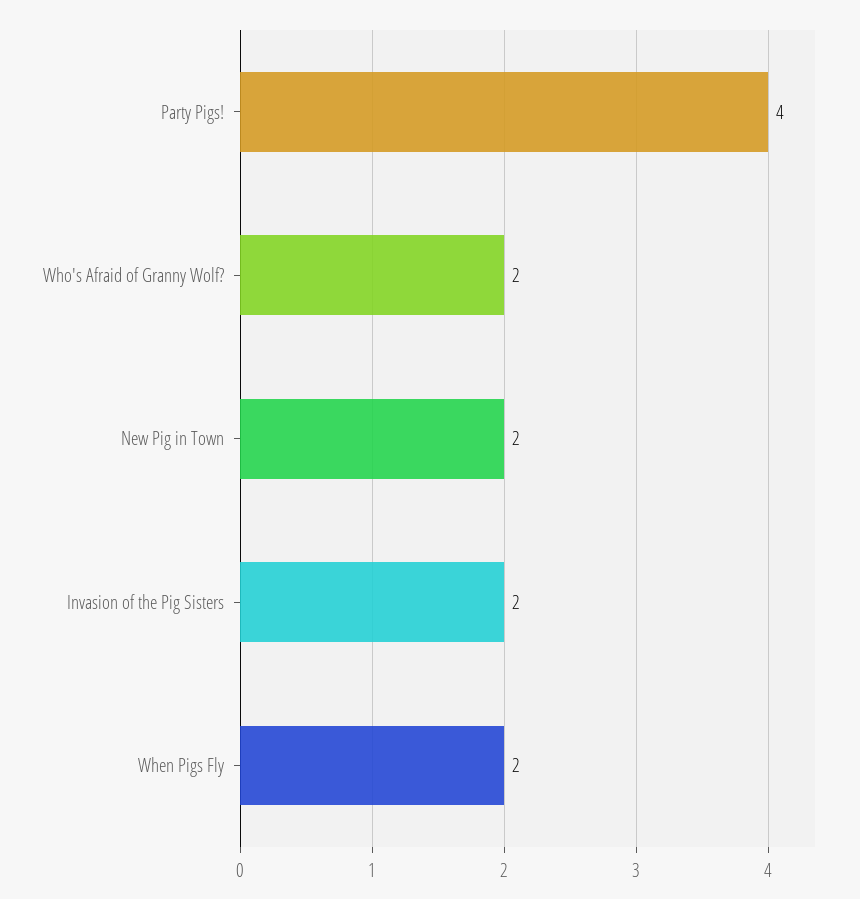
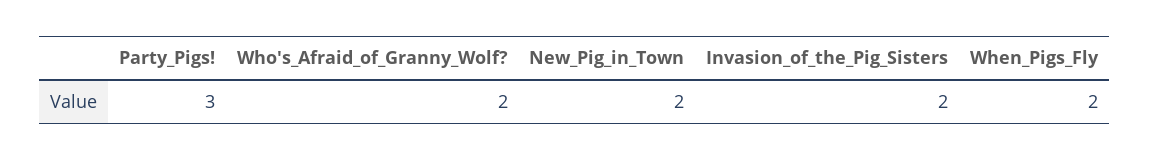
  {
-   "Party Pigs!": 4,
+   "Party Pigs!": 3,
    "Who's Afraid of Granny Wolf?": 2,
    "New Pig in Town": 2,
    "Invasion of the Pig Sisters": 2,
    "When Pigs Fly": 2
  }

